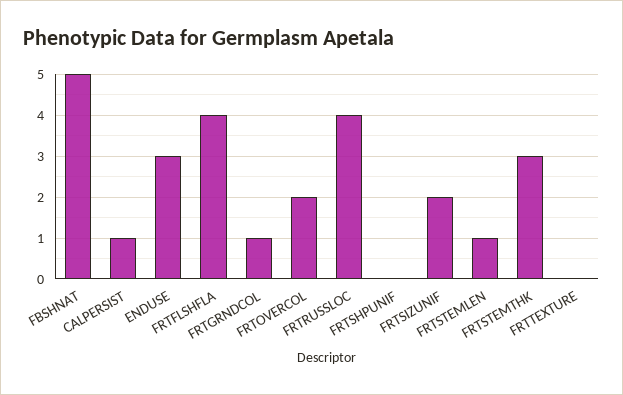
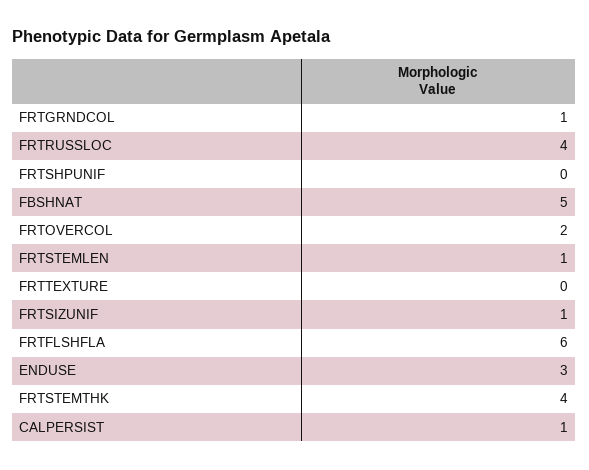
  {
    "FBSHNAT": 5,
    "CALPERSIST": 1,
    "ENDUSE": 3,
-   "FRTFLSHFLA": 4,
+   "FRTFLSHFLA": 6,
    "FRTGRNDCOL": 1,
    "FRTOVERCOL": 2,
    "FRTRUSSLOC": 4,
    "FRTSHPUNIF": 0,
-   "FRTSIZUNIF": 2,
+   "FRTSIZUNIF": 1,
    "FRTSTEMLEN": 1,
-   "FRTSTEMTHK": 3,
+   "FRTSTEMTHK": 4,
    "FRTTEXTURE": 0
  }

